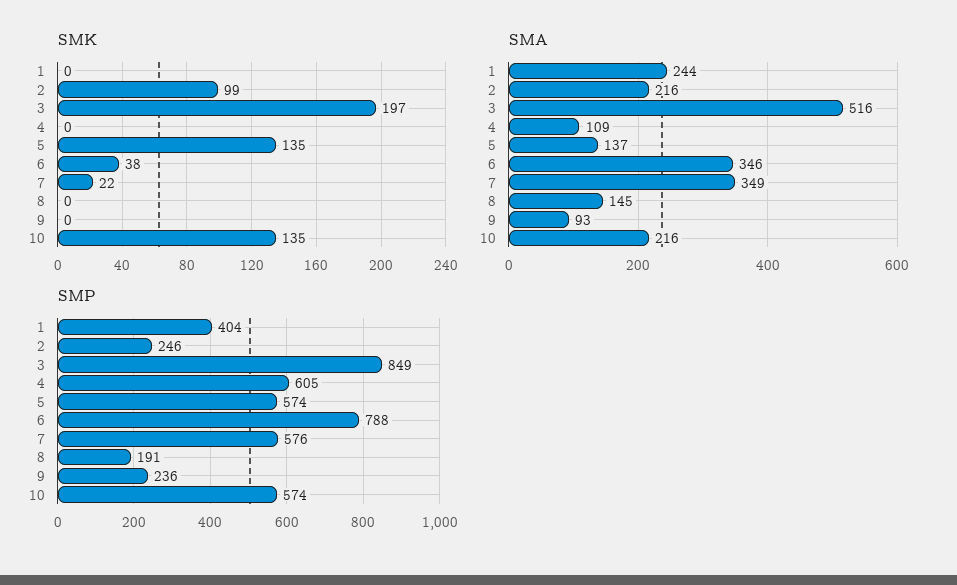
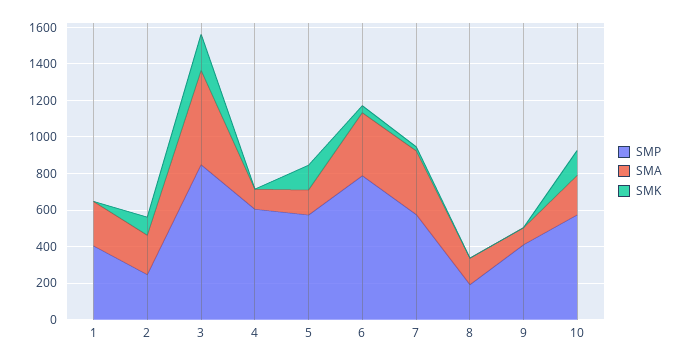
  {
    "SMK": {
      "1": 0,
      "2": 99,
      "3": 197,
      "4": 0,
      "5": 135,
      "6": 38,
      "7": 22,
      "8": 0,
      "9": 0,
      "10": 135
    },
    "SMA": {
      "1": 244,
      "2": 216,
      "3": 516,
      "4": 109,
      "5": 137,
      "6": 346,
      "7": 349,
      "8": 145,
      "9": 93,
      "10": 216
    },
    "SMP": {
      "1": 404,
      "2": 246,
      "3": 849,
      "4": 605,
      "5": 574,
      "6": 788,
      "7": 576,
      "8": 191,
-     "9": 236,
+     "9": 400,
      "10": 574
    }
  }

